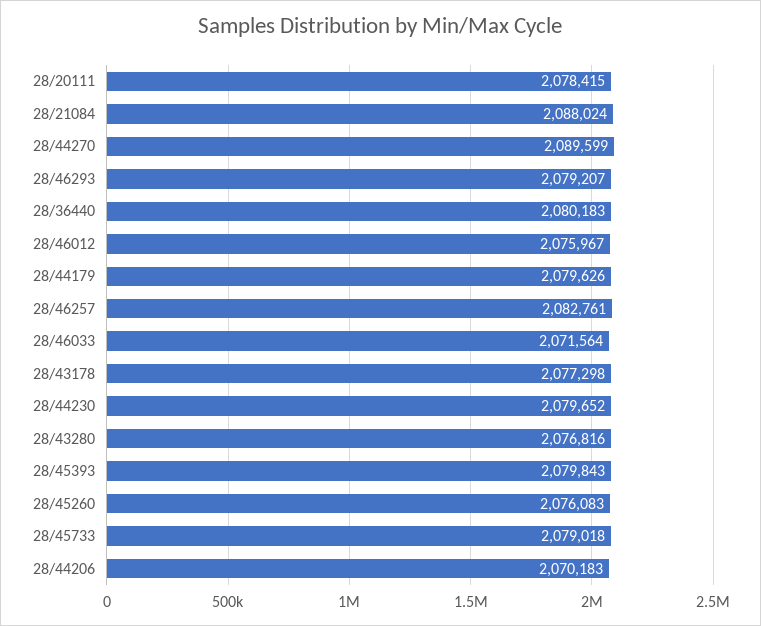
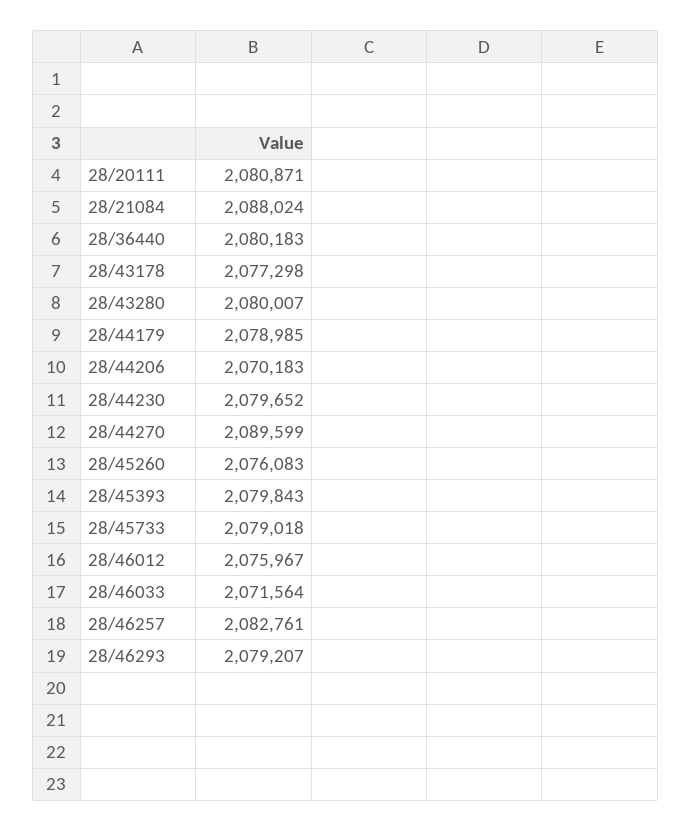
  {
-   "28/20111": 2078415,
+   "28/20111": 2080871,
    "28/21084": 2088024,
    "28/44270": 2089599,
    "28/46293": 2079207,
    "28/36440": 2080183,
    "28/46012": 2075967,
-   "28/44179": 2079626,
+   "28/44179": 2078985,
    "28/46257": 2082761,
    "28/46033": 2071564,
    "28/43178": 2077298,
    "28/44230": 2079652,
-   "28/43280": 2076816,
+   "28/43280": 2080007,
    "28/45393": 2079843,
    "28/45260": 2076083,
    "28/45733": 2079018,
    "28/44206": 2070183
  }

